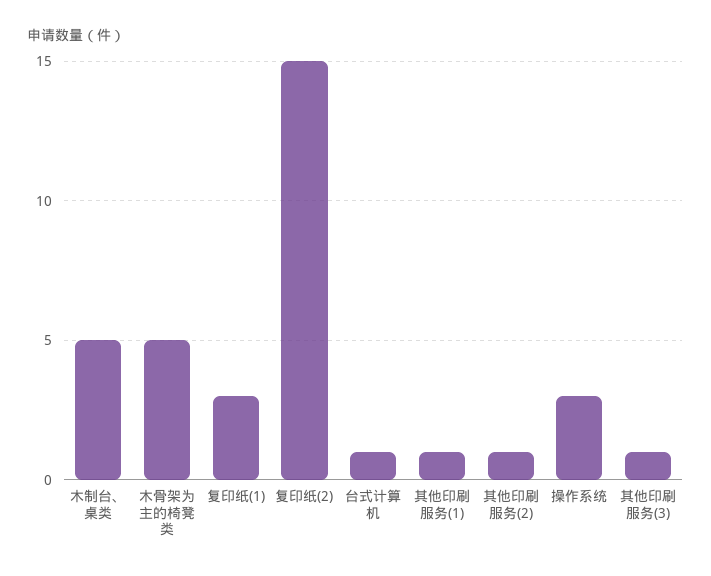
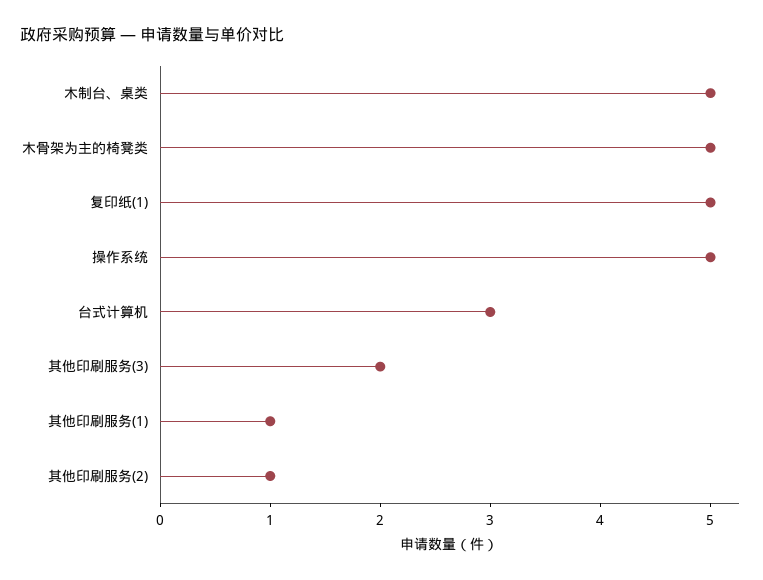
  {
    "木制台、桌类": 5,
    "木骨架为主的椅凳类": 5,
-   "复印纸(1)": 3,
+   "复印纸(1)": 5,
-   "复印纸(2)": 15,
-   "台式计算机": 1,
+   "台式计算机": 3,
    "其他印刷服务(1)": 1,
    "其他印刷服务(2)": 1,
-   "操作系统": 3,
+   "操作系统": 5,
-   "其他印刷服务(3)": 1
+   "其他印刷服务(3)": 2
  }

